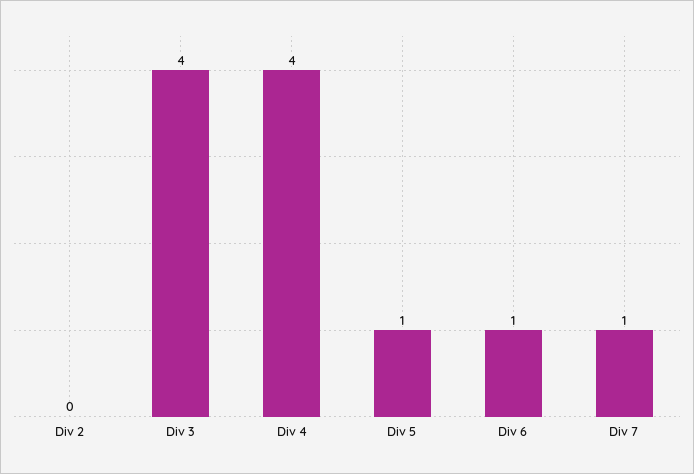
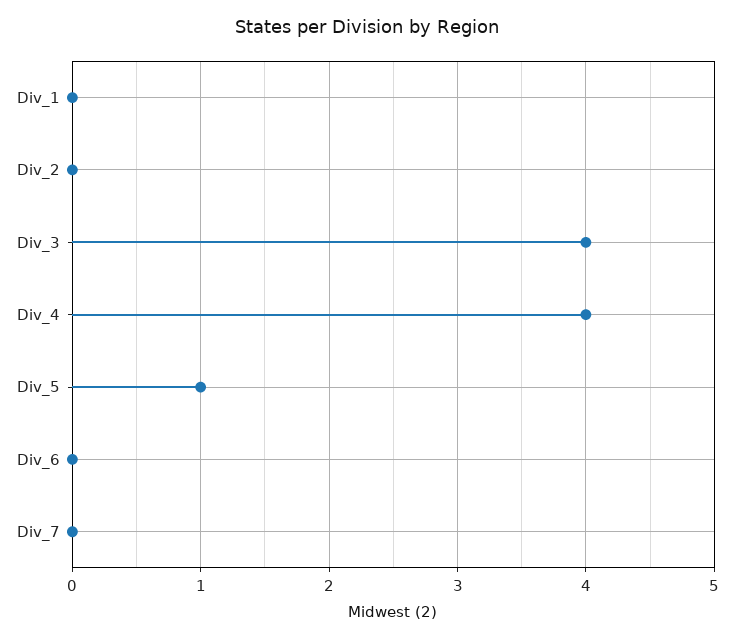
  {
    "Div 2": 0,
    "Div 3": 4,
    "Div 4": 4,
    "Div 5": 1,
-   "Div 6": 1,
+   "Div 6": 0,
-   "Div 7": 1
+   "Div 7": 0,
+   "Div_1": 0
  }

